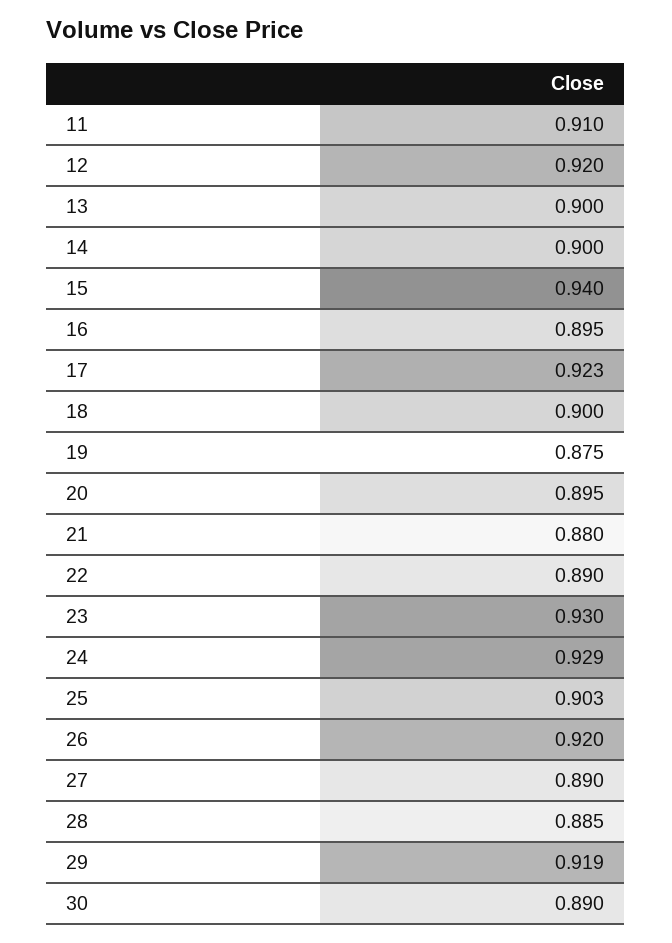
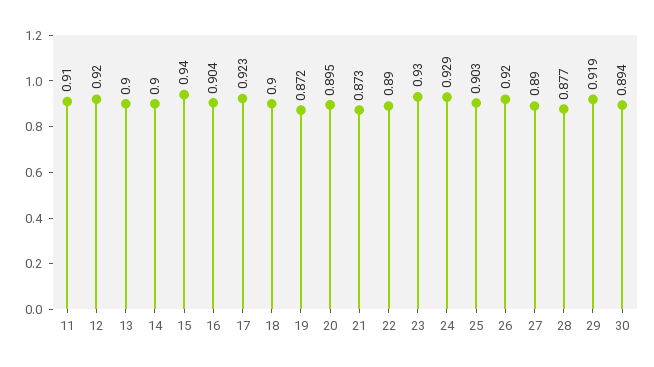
  {
    "11": 0.91,
    "12": 0.92,
    "13": 0.9,
    "14": 0.9,
    "15": 0.94,
-   "16": 0.895,
+   "16": 0.904,
    "17": 0.923,
    "18": 0.9,
-   "19": 0.875,
+   "19": 0.872,
    "20": 0.895,
-   "21": 0.88,
+   "21": 0.873,
    "22": 0.89,
    "23": 0.93,
    "24": 0.929,
    "25": 0.903,
    "26": 0.92,
    "27": 0.89,
-   "28": 0.885,
+   "28": 0.877,
    "29": 0.919,
-   "30": 0.89
+   "30": 0.894
  }

